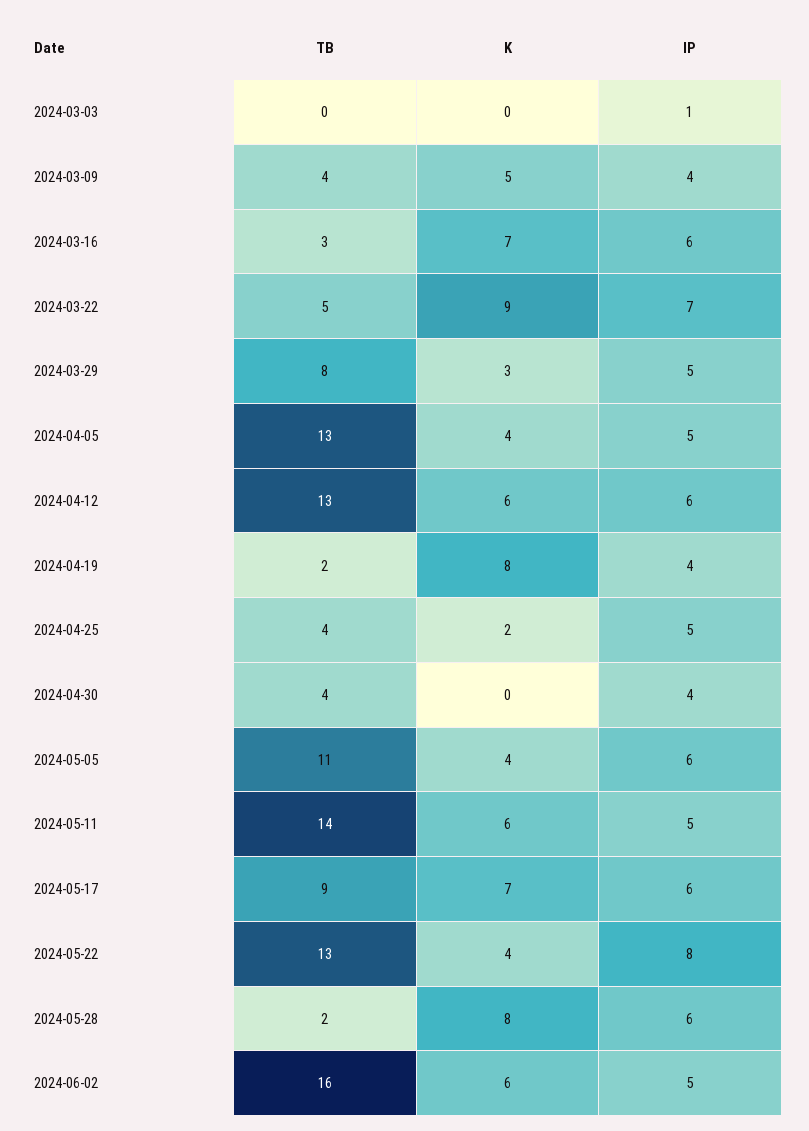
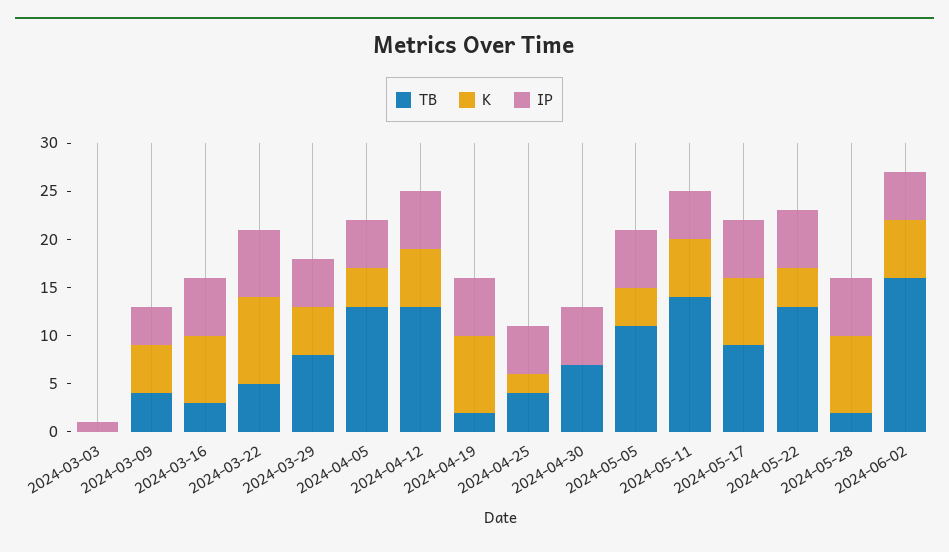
  {
    "TB": {
      "2024-03-03": 0,
      "2024-03-09": 4,
      "2024-03-16": 3,
      "2024-03-22": 5,
      "2024-03-29": 8,
      "2024-04-05": 13,
      "2024-04-12": 13,
      "2024-04-19": 2,
      "2024-04-25": 4,
-     "2024-04-30": 4,
+     "2024-04-30": 7,
      "2024-05-05": 11,
      "2024-05-11": 14,
      "2024-05-17": 9,
      "2024-05-22": 13,
      "2024-05-28": 2,
      "2024-06-02": 16
    },
    "K": {
      "2024-03-03": 0,
      "2024-03-09": 5,
      "2024-03-16": 7,
      "2024-03-22": 9,
-     "2024-03-29": 3,
+     "2024-03-29": 5,
      "2024-04-05": 4,
      "2024-04-12": 6,
      "2024-04-19": 8,
      "2024-04-25": 2,
      "2024-04-30": 0,
      "2024-05-05": 4,
      "2024-05-11": 6,
      "2024-05-17": 7,
      "2024-05-22": 4,
      "2024-05-28": 8,
      "2024-06-02": 6
    },
    "IP": {
      "2024-03-03": 1,
      "2024-03-09": 4,
      "2024-03-16": 6,
      "2024-03-22": 7,
      "2024-03-29": 5,
      "2024-04-05": 5,
      "2024-04-12": 6,
-     "2024-04-19": 4,
+     "2024-04-19": 6,
      "2024-04-25": 5,
-     "2024-04-30": 4,
+     "2024-04-30": 6,
      "2024-05-05": 6,
      "2024-05-11": 5,
      "2024-05-17": 6,
-     "2024-05-22": 8,
+     "2024-05-22": 6,
      "2024-05-28": 6,
      "2024-06-02": 5
    }
  }

